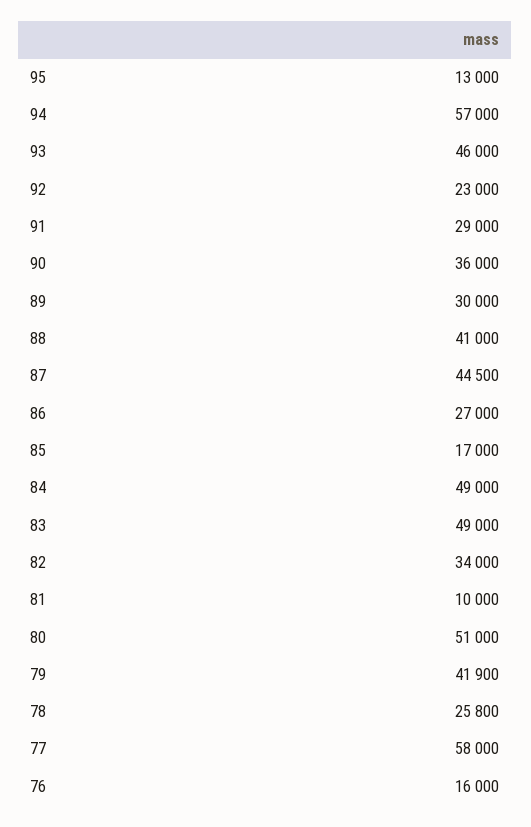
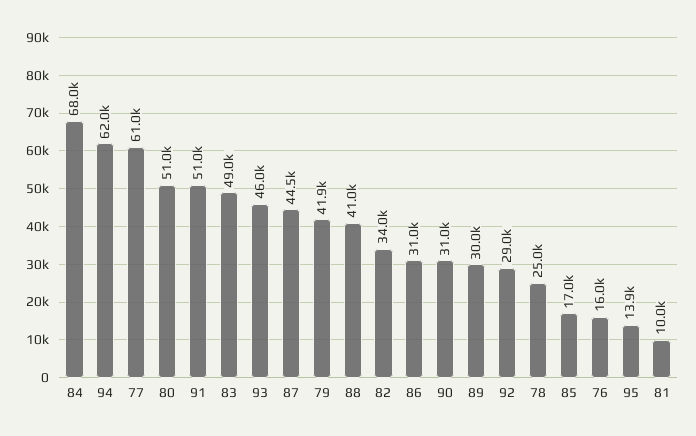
  {
-   "95": 13000,
+   "95": 13900,
-   "94": 57000,
+   "94": 62000,
    "93": 46000,
-   "92": 23000,
+   "92": 29000,
-   "91": 29000,
+   "91": 51000,
-   "90": 36000,
+   "90": 31000,
    "89": 30000,
    "88": 41000,
    "87": 44500,
-   "86": 27000,
+   "86": 31000,
    "85": 17000,
-   "84": 49000,
+   "84": 68000,
    "83": 49000,
    "82": 34000,
    "81": 10000,
    "80": 51000,
    "79": 41900,
-   "78": 25800,
+   "78": 25000,
-   "77": 58000,
+   "77": 61000,
    "76": 16000
  }

